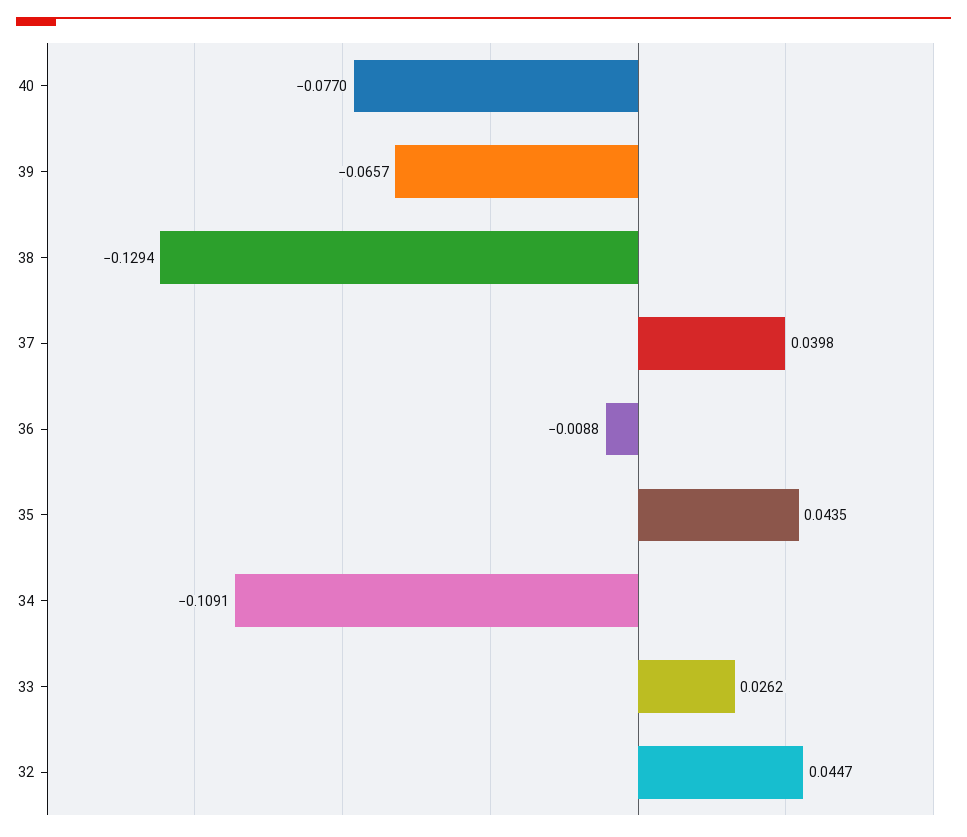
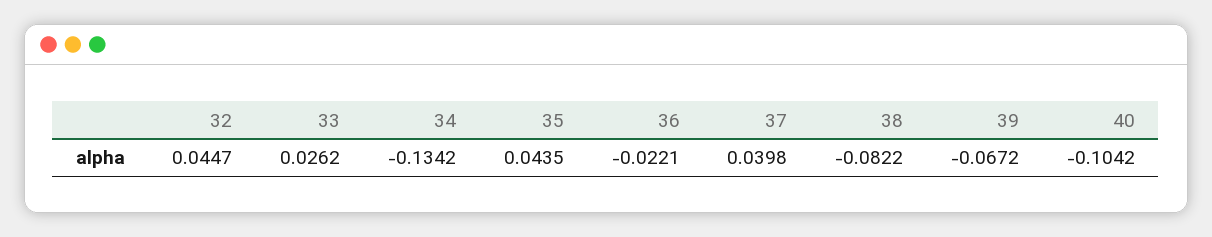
  {
-   "40": -0.077,
+   "40": -0.1042,
-   "39": -0.0657,
+   "39": -0.0672,
-   "38": -0.1294,
+   "38": -0.0822,
    "37": 0.0398,
-   "36": -0.0088,
+   "36": -0.0221,
    "35": 0.0435,
-   "34": -0.1091,
+   "34": -0.1342,
    "33": 0.0262,
    "32": 0.0447
  }

